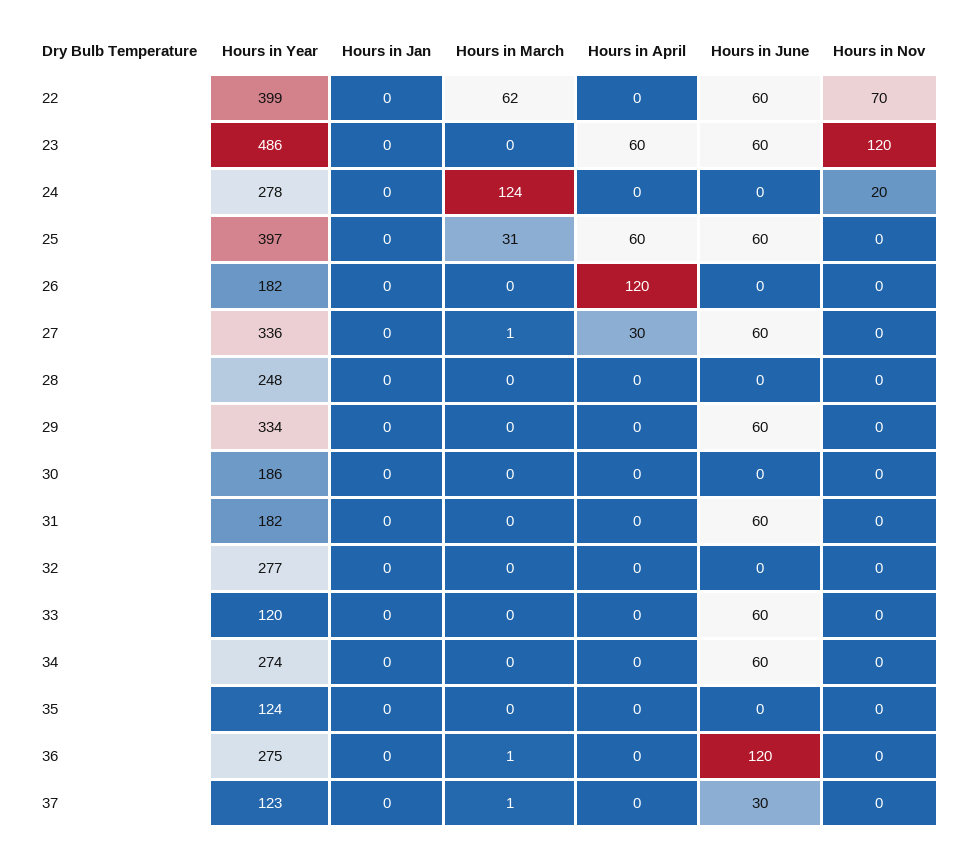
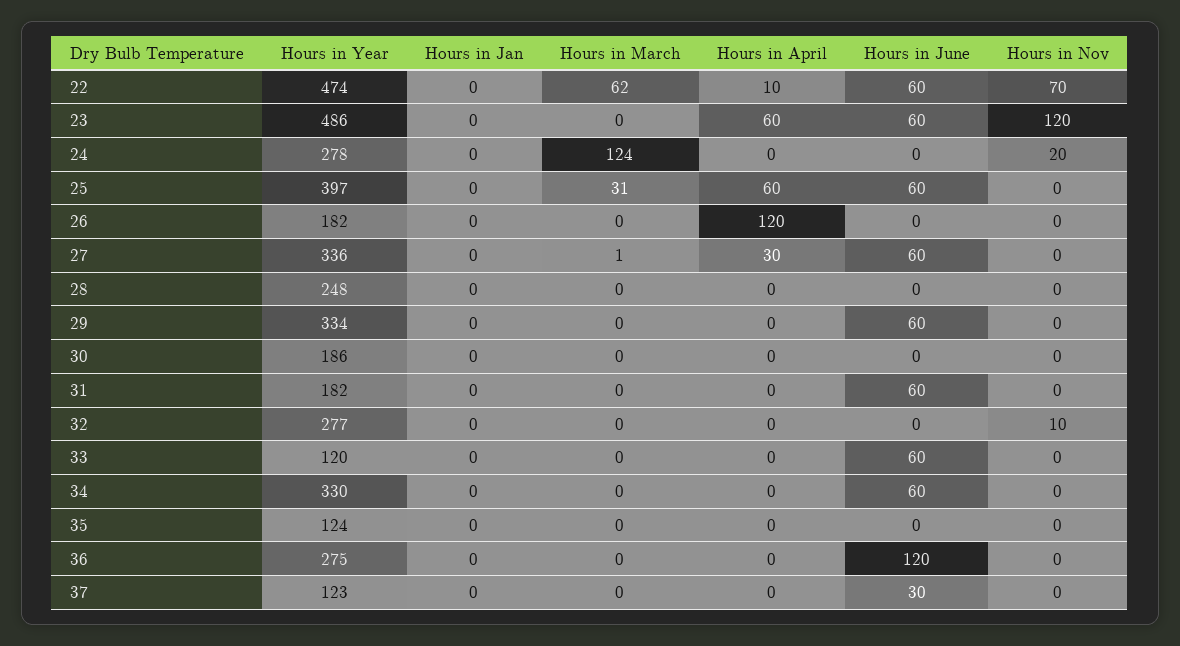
  {
    "Hours in Year": {
-     "22": 399,
+     "22": 474,
      "23": 486,
      "24": 278,
      "25": 397,
      "26": 182,
      "27": 336,
      "28": 248,
      "29": 334,
      "30": 186,
      "31": 182,
      "32": 277,
      "33": 120,
-     "34": 274,
+     "34": 330,
      "35": 124,
      "36": 275,
      "37": 123
    },
    "Hours in Jan": {
      "22": 0,
      "23": 0,
      "24": 0,
      "25": 0,
      "26": 0,
      "27": 0,
      "28": 0,
      "29": 0,
      "30": 0,
      "31": 0,
      "32": 0,
      "33": 0,
      "34": 0,
      "35": 0,
      "36": 0,
      "37": 0
    },
    "Hours in March": {
      "22": 62,
      "23": 0,
      "24": 124,
      "25": 31,
      "26": 0,
      "27": 1,
      "28": 0,
      "29": 0,
      "30": 0,
      "31": 0,
      "32": 0,
      "33": 0,
      "34": 0,
      "35": 0,
-     "36": 1,
+     "36": 0,
-     "37": 1
+     "37": 0
    },
    "Hours in April": {
-     "22": 0,
+     "22": 10,
      "23": 60,
      "24": 0,
      "25": 60,
      "26": 120,
      "27": 30,
      "28": 0,
      "29": 0,
      "30": 0,
      "31": 0,
      "32": 0,
      "33": 0,
      "34": 0,
      "35": 0,
      "36": 0,
      "37": 0
    },
    "Hours in June": {
      "22": 60,
      "23": 60,
      "24": 0,
      "25": 60,
      "26": 0,
      "27": 60,
      "28": 0,
      "29": 60,
      "30": 0,
      "31": 60,
      "32": 0,
      "33": 60,
      "34": 60,
      "35": 0,
      "36": 120,
      "37": 30
    },
    "Hours in Nov": {
      "22": 70,
      "23": 120,
      "24": 20,
      "25": 0,
      "26": 0,
      "27": 0,
      "28": 0,
      "29": 0,
      "30": 0,
      "31": 0,
-     "32": 0,
+     "32": 10,
      "33": 0,
      "34": 0,
      "35": 0,
      "36": 0,
      "37": 0
    }
  }

